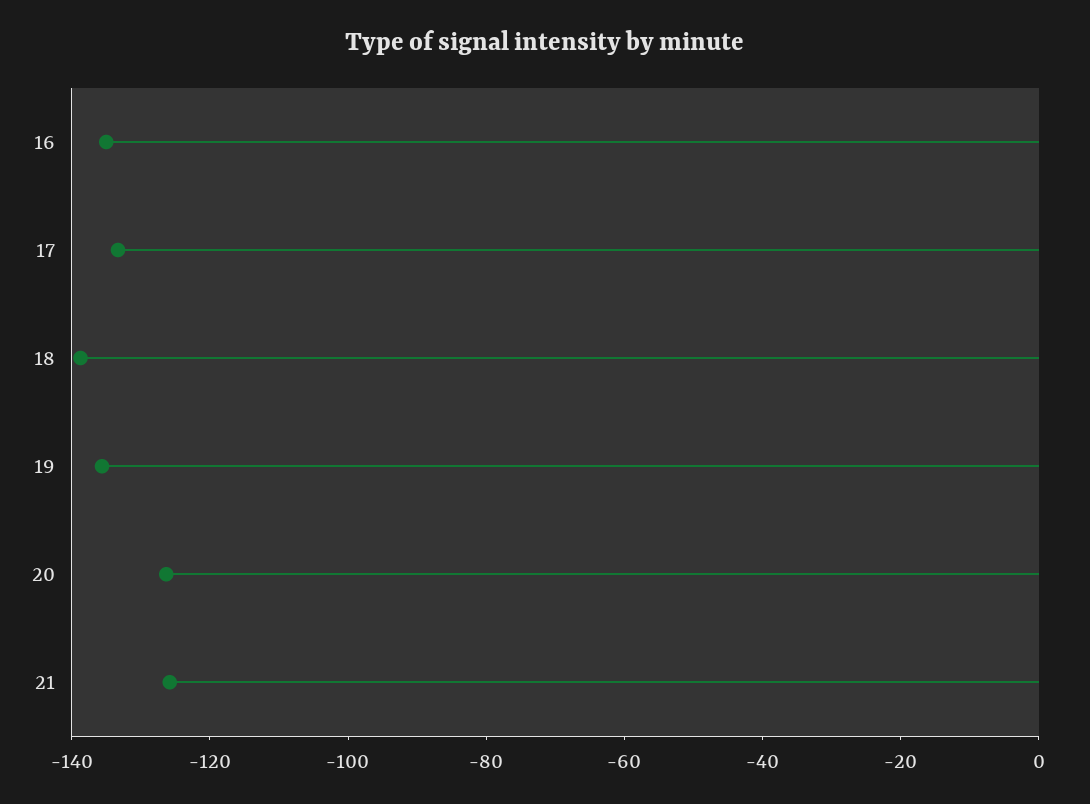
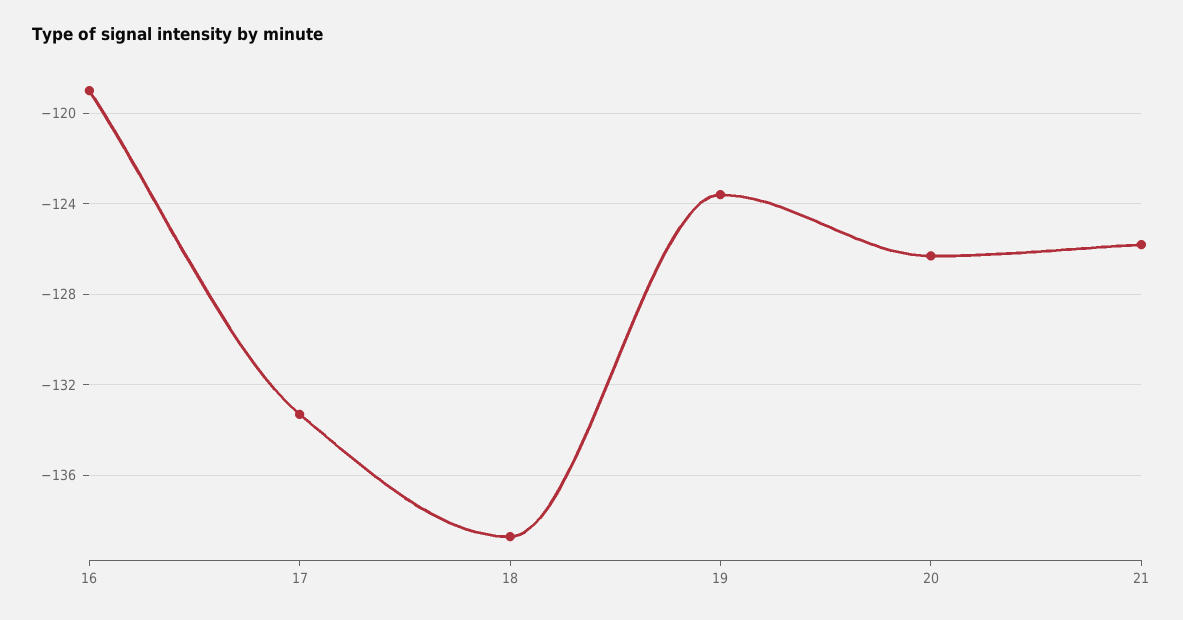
  {
-   "16": -135,
+   "16": -119,
    "17": -133.5,
    "18": -138.5,
-   "19": -135,
+   "19": -123.5,
    "20": -126.5,
    "21": -126
  }

